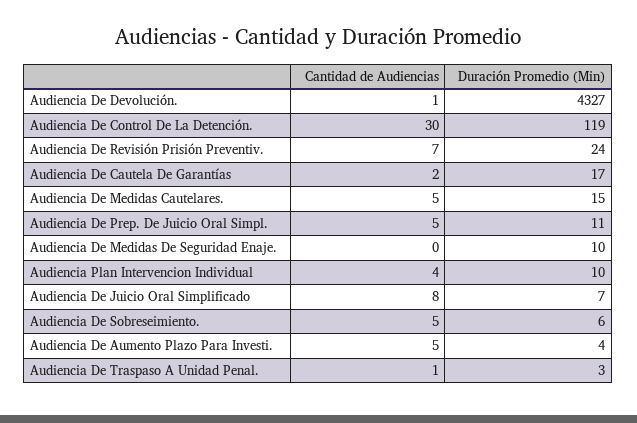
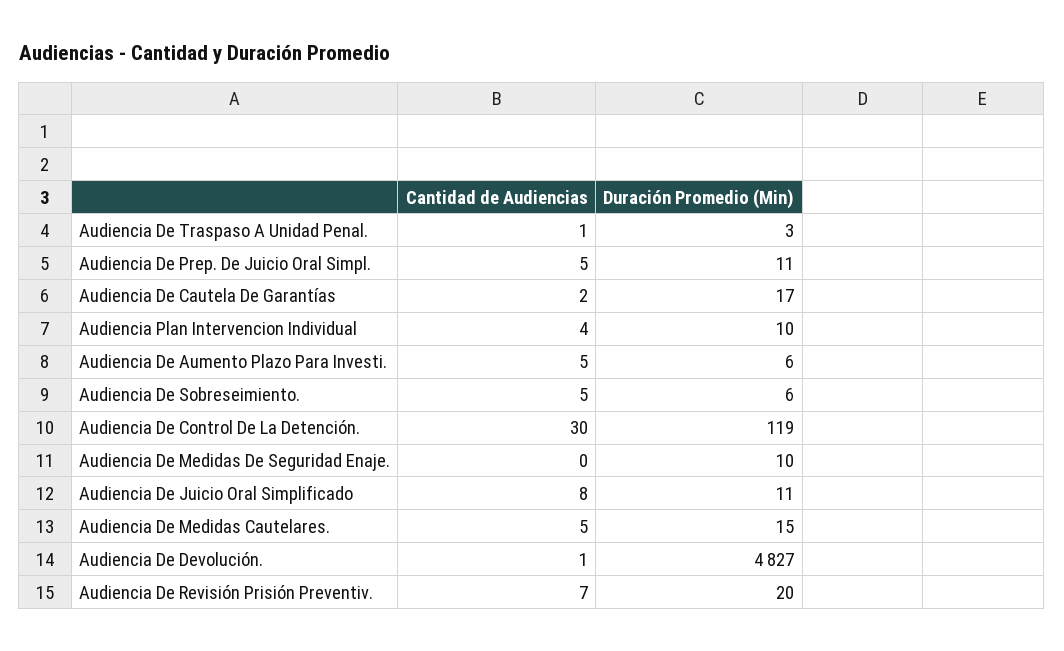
  {
    "Cantidad de Audiencias": {
      "Audiencia De Devolución.": 1,
      "Audiencia De Control De La Detención.": 30,
      "Audiencia De Revisión Prisión Preventiv.": 7,
      "Audiencia De Cautela De Garantías": 2,
      "Audiencia De Medidas Cautelares.": 5,
      "Audiencia De Prep. De Juicio Oral Simpl.": 5,
      "Audiencia De Medidas De Seguridad Enaje.": 0,
      "Audiencia Plan Intervencion Individual": 4,
      "Audiencia De Juicio Oral Simplificado": 8,
      "Audiencia De Sobreseimiento.": 5,
      "Audiencia De Aumento Plazo Para Investi.": 5,
      "Audiencia De Traspaso A Unidad Penal.": 1
    },
    "Duración Promedio (Min)": {
-     "Audiencia De Devolución.": 4327,
+     "Audiencia De Devolución.": 4827,
      "Audiencia De Control De La Detención.": 119,
-     "Audiencia De Revisión Prisión Preventiv.": 24,
+     "Audiencia De Revisión Prisión Preventiv.": 20,
      "Audiencia De Cautela De Garantías": 17,
      "Audiencia De Medidas Cautelares.": 15,
      "Audiencia De Prep. De Juicio Oral Simpl.": 11,
      "Audiencia De Medidas De Seguridad Enaje.": 10,
      "Audiencia Plan Intervencion Individual": 10,
-     "Audiencia De Juicio Oral Simplificado": 7,
+     "Audiencia De Juicio Oral Simplificado": 11,
      "Audiencia De Sobreseimiento.": 6,
-     "Audiencia De Aumento Plazo Para Investi.": 4,
+     "Audiencia De Aumento Plazo Para Investi.": 6,
      "Audiencia De Traspaso A Unidad Penal.": 3
    }
  }

